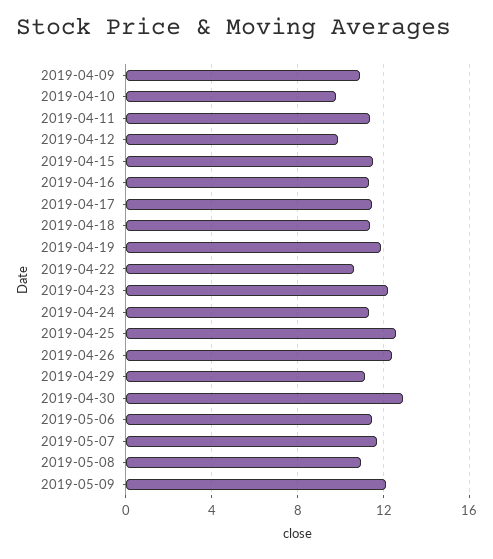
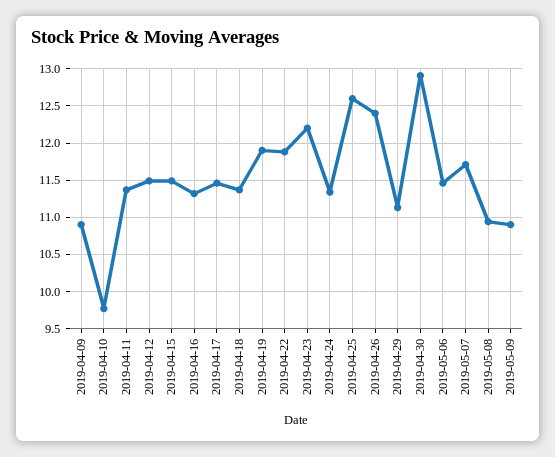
  {
    "2019-04-09": 10.9,
    "2019-04-10": 9.8,
    "2019-04-11": 11.4,
-   "2019-04-12": 10,
+   "2019-04-12": 11.5,
    "2019-04-15": 11.5,
    "2019-04-16": 11.3,
    "2019-04-17": 11.5,
    "2019-04-18": 11.4,
    "2019-04-19": 11.9,
-   "2019-04-22": 10.5,
+   "2019-04-22": 11.9,
    "2019-04-23": 12.2,
    "2019-04-24": 11.3,
    "2019-04-25": 12.6,
    "2019-04-26": 12.4,
    "2019-04-29": 11.1,
    "2019-04-30": 12.9,
    "2019-05-06": 11.5,
    "2019-05-07": 11.7,
    "2019-05-08": 10.9,
-   "2019-05-09": 12
+   "2019-05-09": 10.9
  }

